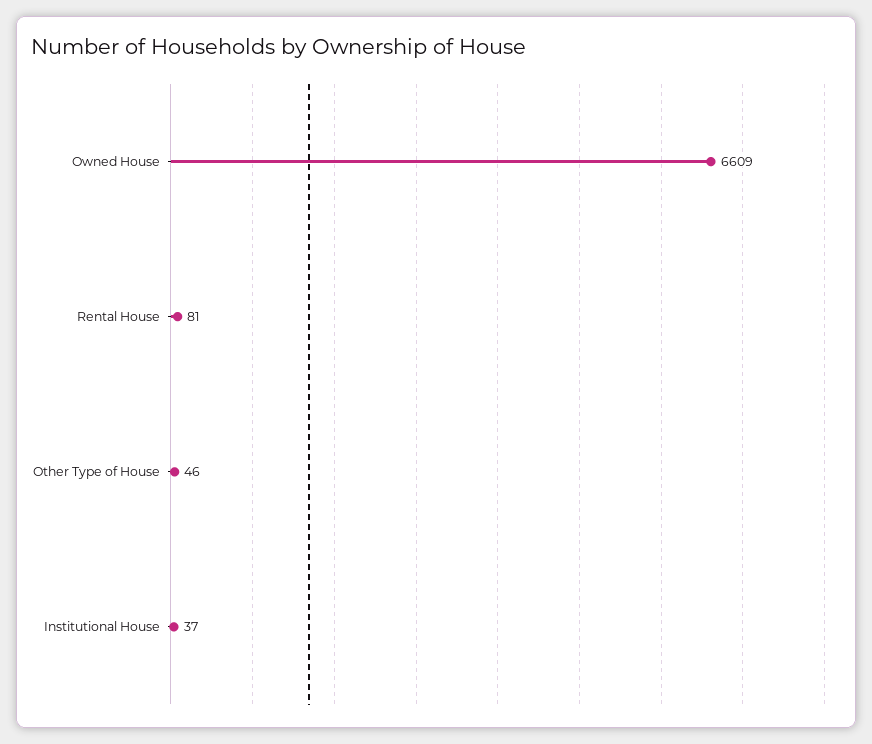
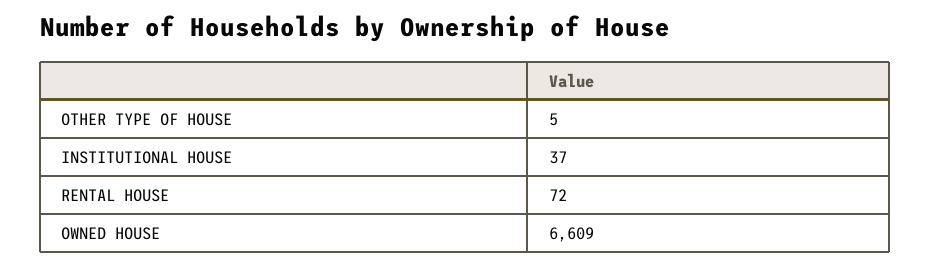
  {
    "Owned House": 6609,
-   "Rental House": 81,
+   "Rental House": 72,
-   "Other Type of House": 46,
+   "Other Type of House": 5,
    "Institutional House": 37
  }

